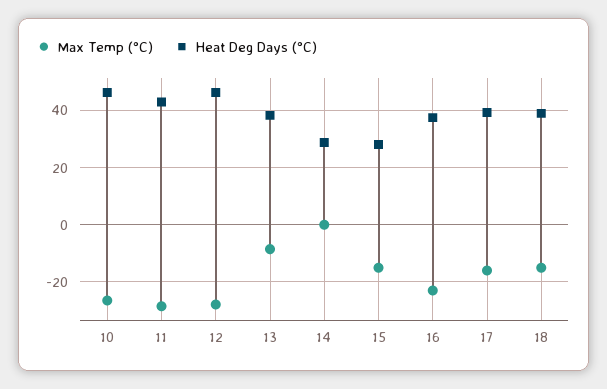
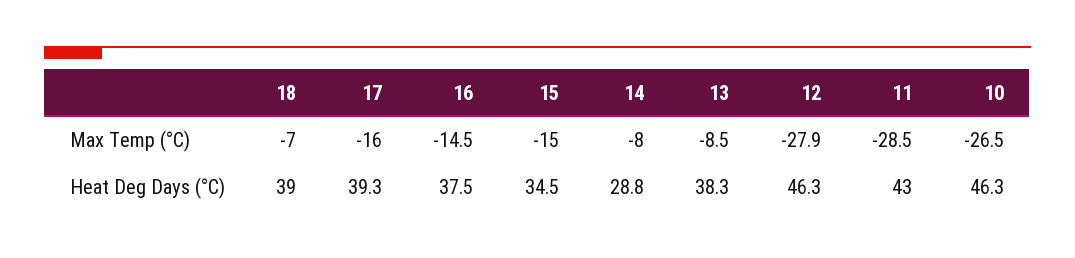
  {
    "Max Temp (°C)": {
      "10": -26.5,
      "11": -28.5,
      "12": -27.9,
      "13": -8.5,
-     "14": 0,
+     "14": -8,
      "15": -15,
-     "16": -22.5,
+     "16": -14.5,
      "17": -16,
-     "18": -15
+     "18": -7
    },
    "Heat Deg Days (°C)": {
      "10": 46.3,
      "11": 43,
      "12": 46.3,
      "13": 38.3,
      "14": 28.8,
-     "15": 27.5,
+     "15": 34.5,
      "16": 37.5,
      "17": 39.3,
      "18": 39
    }
  }

